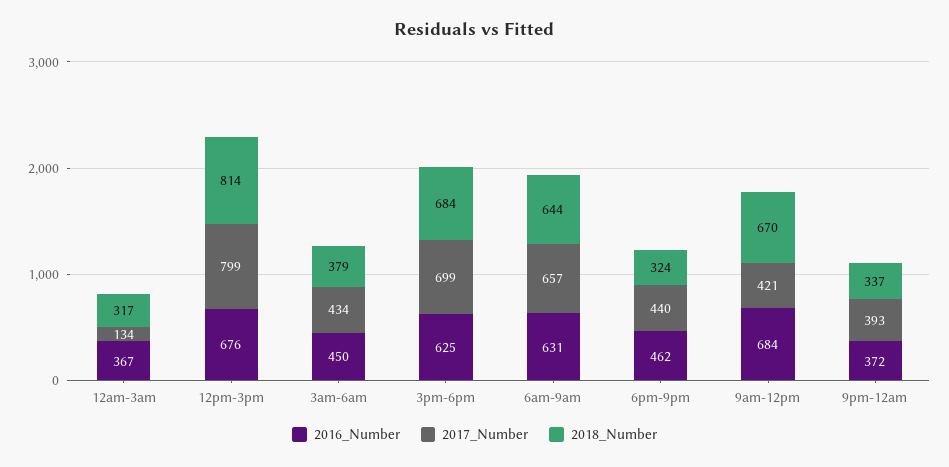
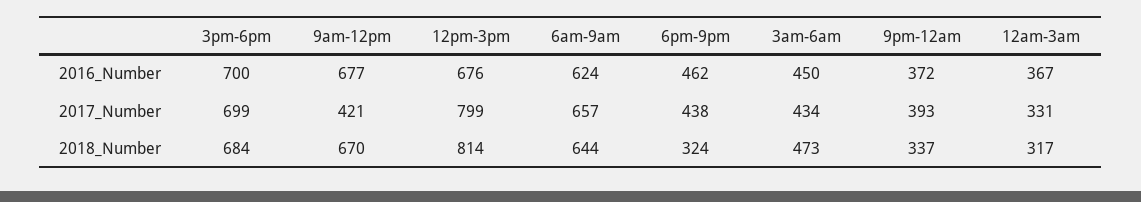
  {
    "2016_Number": {
      "12am-3am": 367,
      "12pm-3pm": 676,
      "3am-6am": 450,
-     "3pm-6pm": 625,
+     "3pm-6pm": 700,
-     "6am-9am": 631,
+     "6am-9am": 624,
      "6pm-9pm": 462,
-     "9am-12pm": 684,
+     "9am-12pm": 677,
      "9pm-12am": 372
    },
    "2017_Number": {
-     "12am-3am": 134,
+     "12am-3am": 331,
      "12pm-3pm": 799,
      "3am-6am": 434,
      "3pm-6pm": 699,
      "6am-9am": 657,
-     "6pm-9pm": 440,
+     "6pm-9pm": 438,
      "9am-12pm": 421,
      "9pm-12am": 393
    },
    "2018_Number": {
      "12am-3am": 317,
      "12pm-3pm": 814,
-     "3am-6am": 379,
+     "3am-6am": 473,
      "3pm-6pm": 684,
      "6am-9am": 644,
      "6pm-9pm": 324,
      "9am-12pm": 670,
      "9pm-12am": 337
    }
  }

